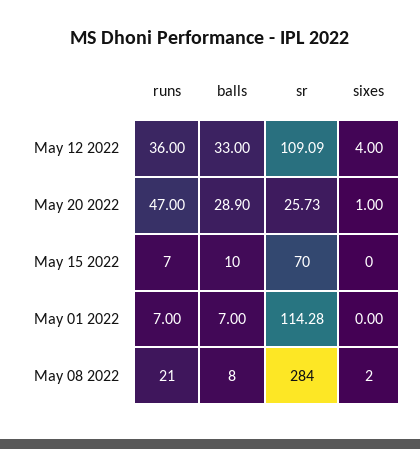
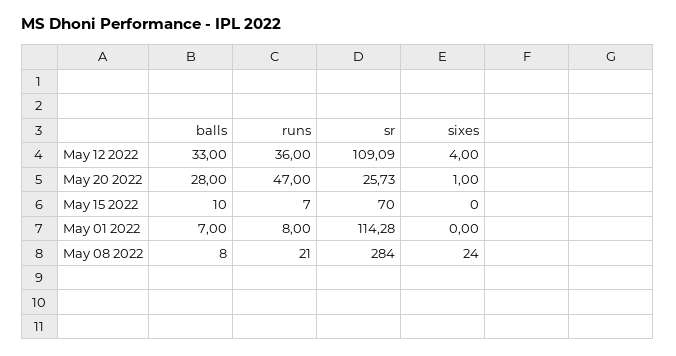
  {
    "runs": {
      "May 12 2022": 36,
      "May 20 2022": 47,
      "May 15 2022": 7,
-     "May 01 2022": 7,
+     "May 01 2022": 8,
      "May 08 2022": 21
    },
    "balls": {
      "May 12 2022": 33,
-     "May 20 2022": 28.9,
+     "May 20 2022": 28,
      "May 15 2022": 10,
      "May 01 2022": 7,
      "May 08 2022": 8
    },
    "sr": {
      "May 12 2022": 109.09,
      "May 20 2022": 25.73,
      "May 15 2022": 70,
      "May 01 2022": 114.28,
      "May 08 2022": 284
    },
    "sixes": {
      "May 12 2022": 4,
      "May 20 2022": 1,
      "May 15 2022": 0,
      "May 01 2022": 0,
-     "May 08 2022": 2
+     "May 08 2022": 24
    }
  }

